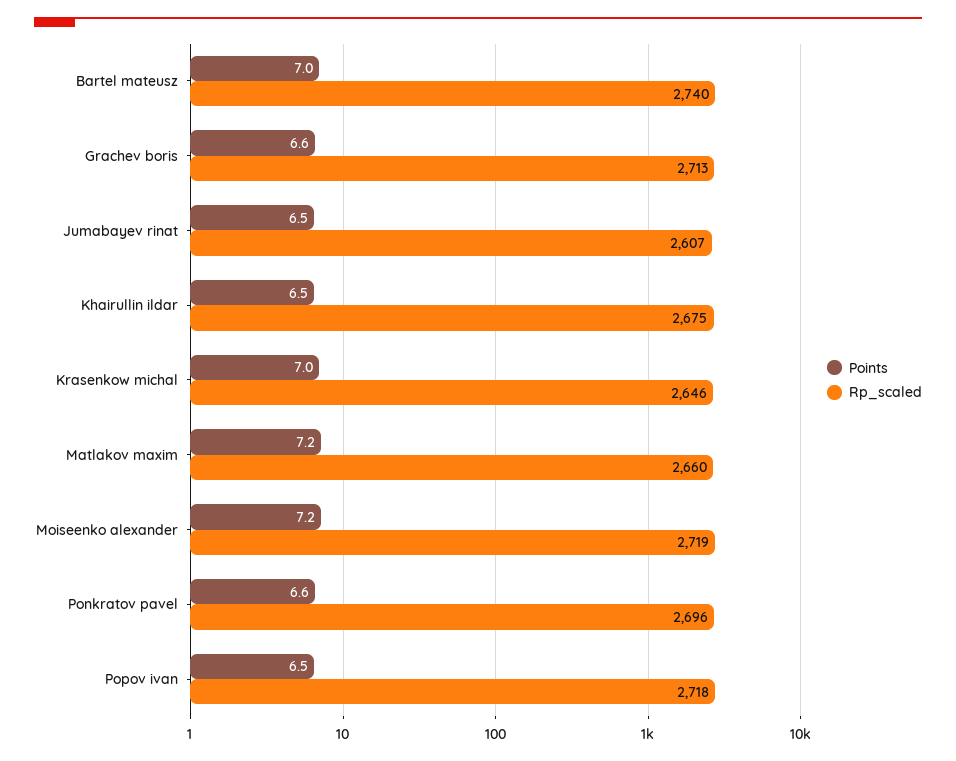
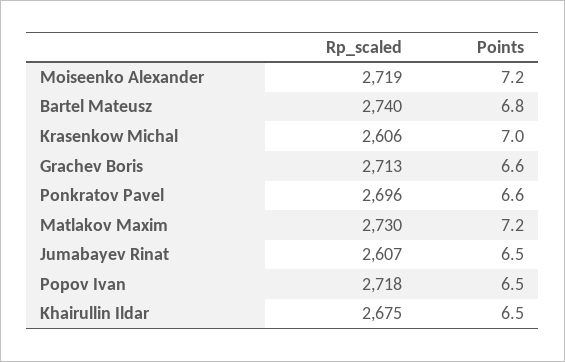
  {
    "Points": {
-     "Bartel mateusz": 7,
+     "Bartel mateusz": 6.8,
      "Grachev boris": 6.6,
      "Jumabayev rinat": 6.5,
      "Khairullin ildar": 6.5,
      "Krasenkow michal": 7,
      "Matlakov maxim": 7.2,
      "Moiseenko alexander": 7.2,
      "Ponkratov pavel": 6.6,
      "Popov ivan": 6.5
    },
    "Rp_scaled": {
      "Bartel mateusz": 2740,
      "Grachev boris": 2713,
      "Jumabayev rinat": 2607,
      "Khairullin ildar": 2675,
-     "Krasenkow michal": 2646,
+     "Krasenkow michal": 2606,
-     "Matlakov maxim": 2660,
+     "Matlakov maxim": 2730,
      "Moiseenko alexander": 2719,
      "Ponkratov pavel": 2696,
      "Popov ivan": 2718
    }
  }

